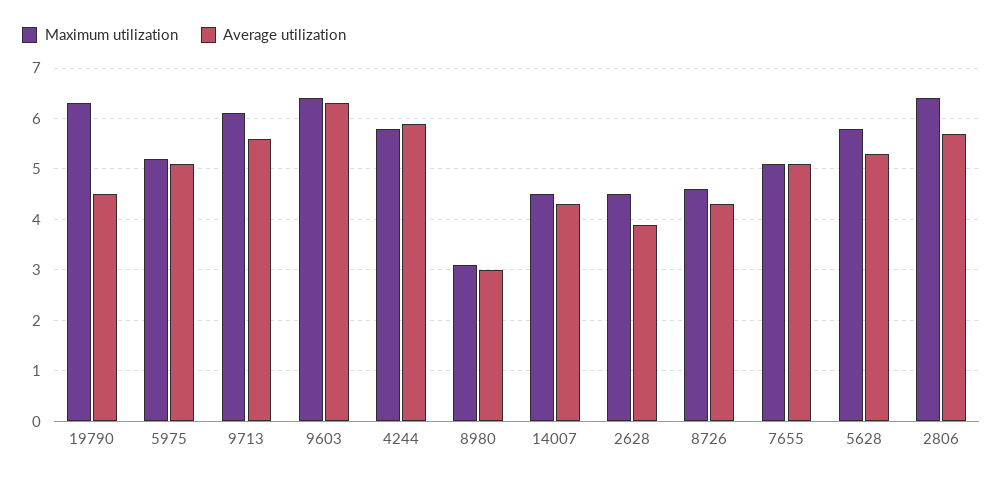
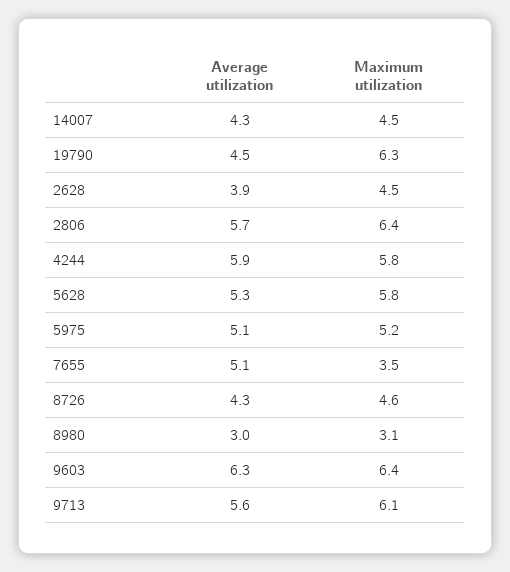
  {
    "Maximum utilization": {
      "19790": 6.3,
      "5975": 5.2,
      "9713": 6.1,
      "9603": 6.4,
      "4244": 5.8,
      "8980": 3.1,
      "14007": 4.5,
      "2628": 4.5,
      "8726": 4.6,
-     "7655": 5,
+     "7655": 3.5,
      "5628": 5.8,
      "2806": 6.4
    },
    "Average utilization": {
      "19790": 4.5,
      "5975": 5.1,
      "9713": 5.6,
      "9603": 6.3,
      "4244": 5.9,
      "8980": 3,
      "14007": 4.3,
      "2628": 3.9,
      "8726": 4.3,
      "7655": 5.1,
      "5628": 5.3,
      "2806": 5.7
    }
  }

